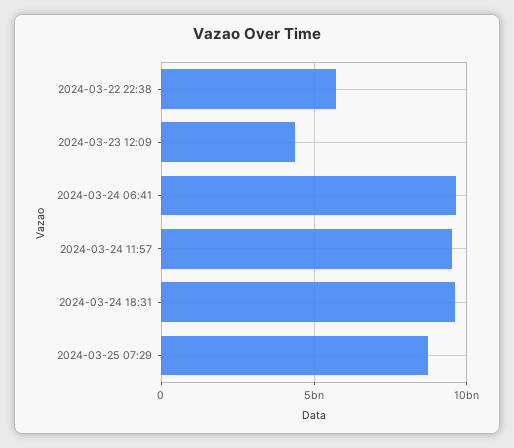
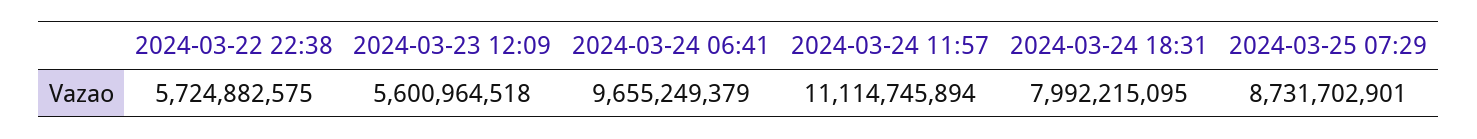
  {
    "2024-03-22 22:38": 5724882575,
-   "2024-03-23 12:09": 4500000000,
+   "2024-03-23 12:09": 5600964518,
    "2024-03-24 06:41": 9655249379,
-   "2024-03-24 11:57": 9500000000,
+   "2024-03-24 11:57": 11114745894,
-   "2024-03-24 18:31": 9500000000,
+   "2024-03-24 18:31": 7992215095,
    "2024-03-25 07:29": 8731702901
  }

